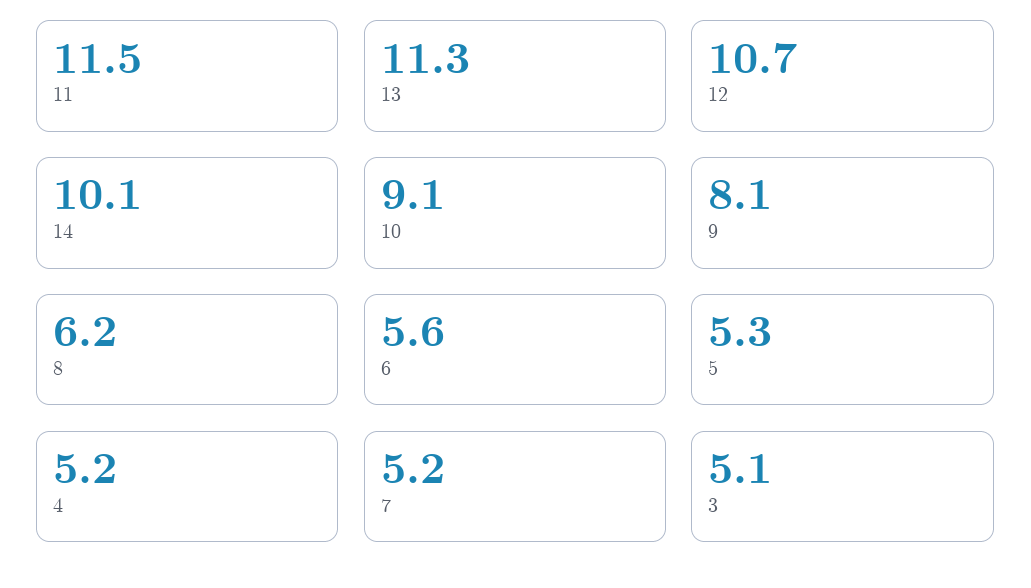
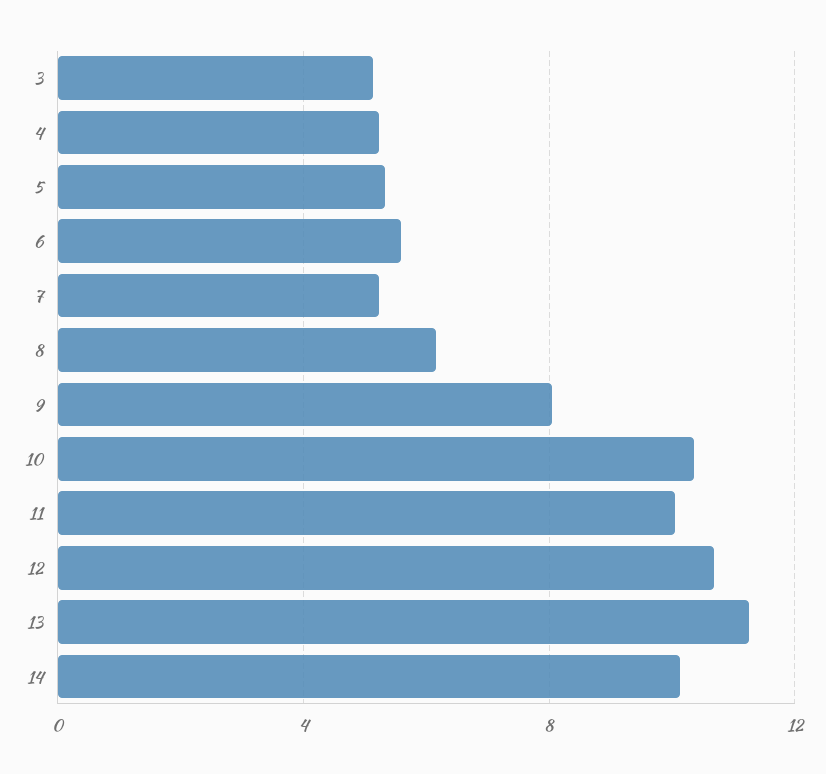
  {
-   "11": 11.5,
+   "11": 10,
    "13": 11.3,
    "12": 10.7,
    "14": 10.1,
-   "10": 9.1,
+   "10": 10.5,
    "9": 8.1,
    "8": 6.2,
    "6": 5.6,
    "5": 5.3,
    "4": 5.2,
    "7": 5.2,
    "3": 5.1
  }

